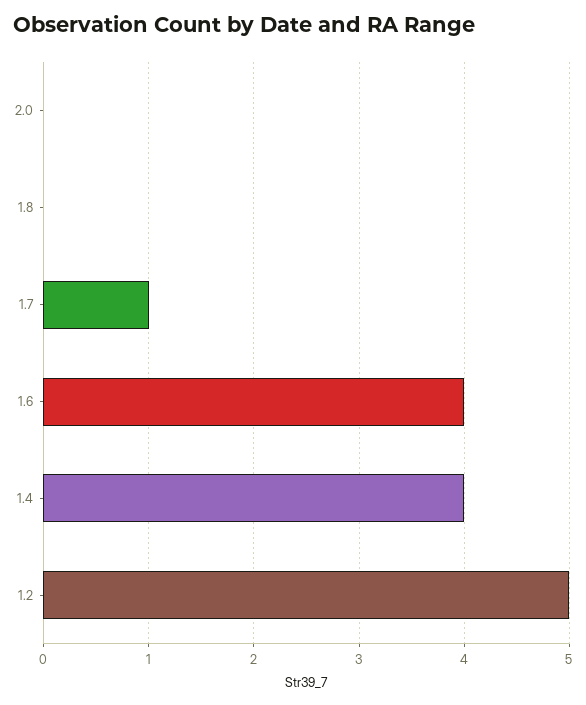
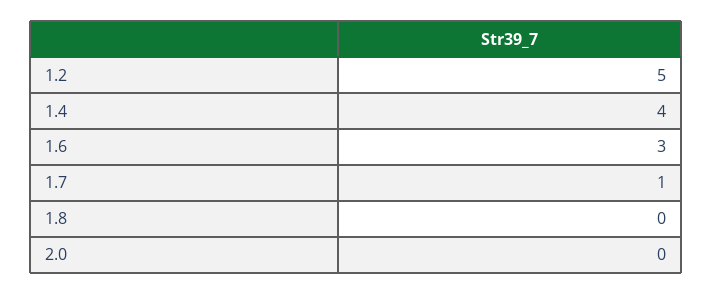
  {
    "2.0": 0,
    "1.8": 0,
    "1.7": 1,
-   "1.6": 4,
+   "1.6": 3,
    "1.4": 4,
    "1.2": 5
  }

